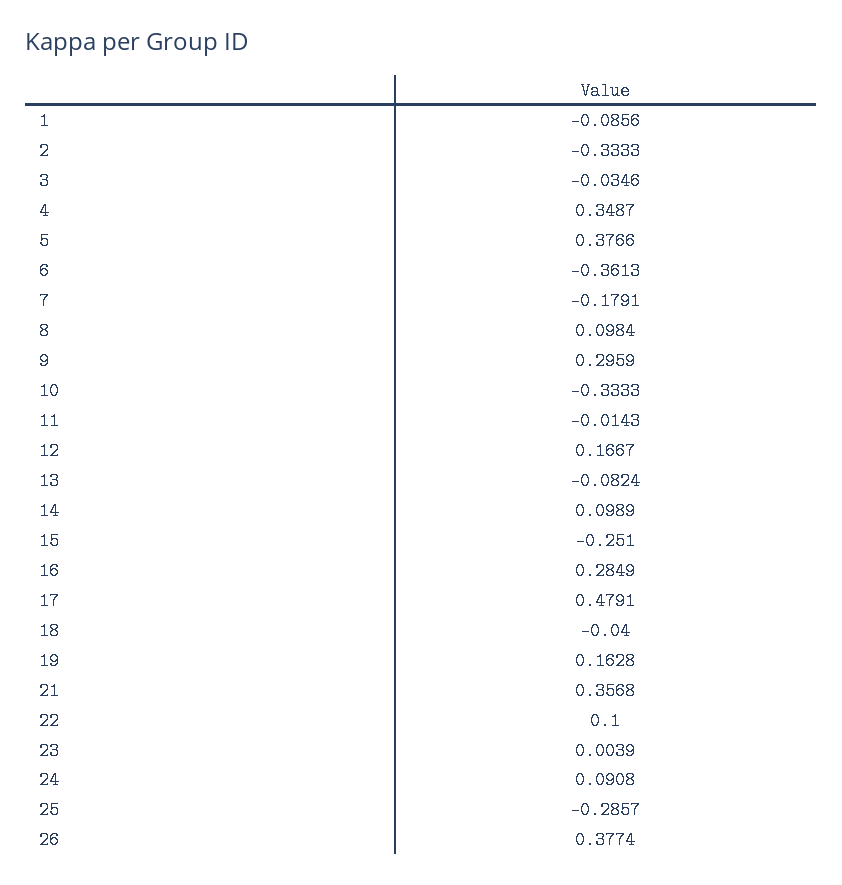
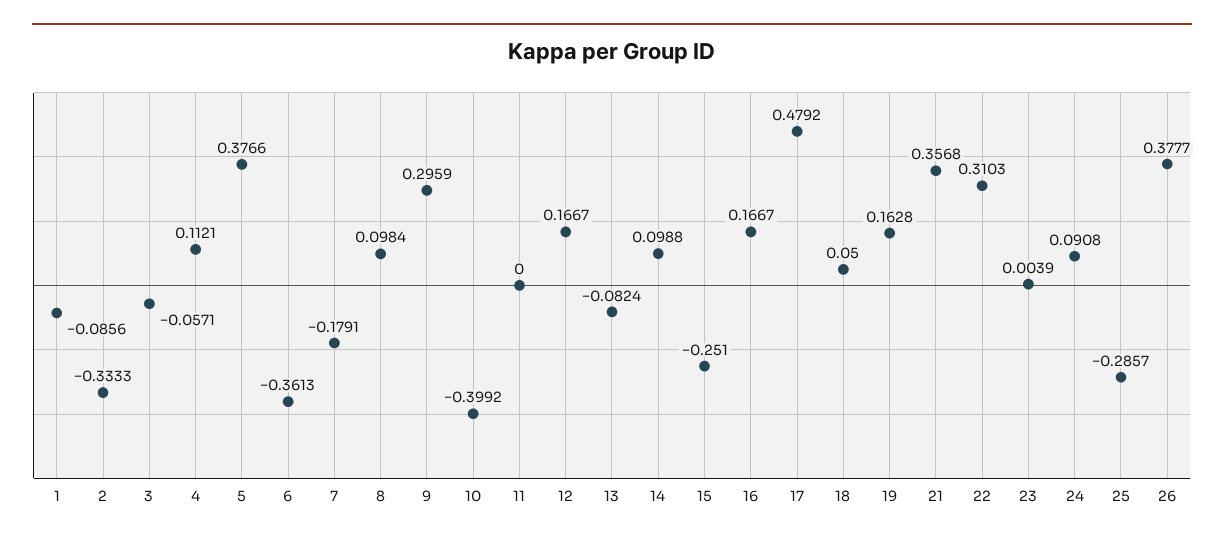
  {
    "1": -0.0856,
    "2": -0.3333,
-   "3": -0.0346,
+   "3": -0.0571,
-   "4": 0.3487,
+   "4": 0.1121,
    "5": 0.3766,
    "6": -0.3613,
    "7": -0.1791,
    "8": 0.0984,
    "9": 0.2959,
-   "10": -0.3333,
+   "10": -0.3992,
-   "11": -0.0143,
+   "11": 0,
    "12": 0.1667,
    "13": -0.0824,
-   "14": 0.0989,
+   "14": 0.0988,
    "15": -0.251,
-   "16": 0.2849,
+   "16": 0.1667,
-   "17": 0.4791,
+   "17": 0.4792,
-   "18": -0.04,
+   "18": 0.05,
    "19": 0.1628,
    "21": 0.3568,
-   "22": 0.1,
+   "22": 0.3103,
    "23": 0.0039,
    "24": 0.0908,
    "25": -0.2857,
-   "26": 0.3774
+   "26": 0.3777
  }

